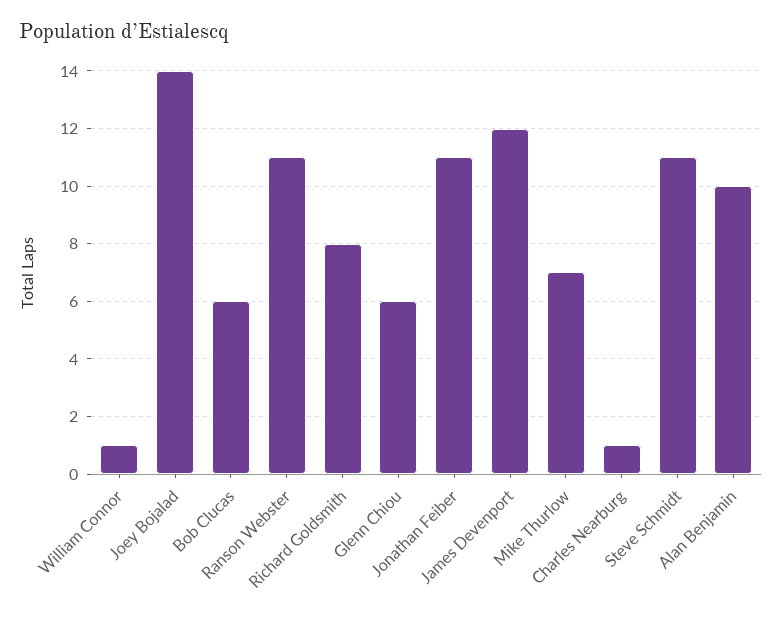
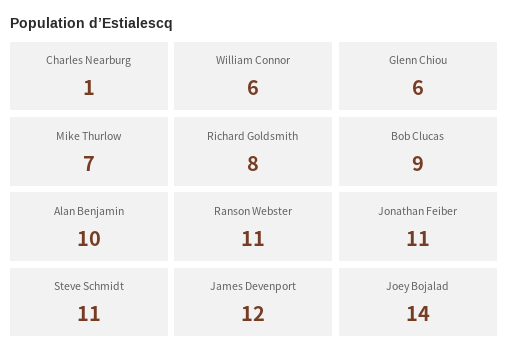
  {
-   "William Connor": 1,
+   "William Connor": 6,
    "Joey Bojalad": 14,
-   "Bob Clucas": 6,
+   "Bob Clucas": 9,
    "Ranson Webster": 11,
    "Richard Goldsmith": 8,
    "Glenn Chiou": 6,
    "Jonathan Feiber": 11,
    "James Devenport": 12,
    "Mike Thurlow": 7,
    "Charles Nearburg": 1,
    "Steve Schmidt": 11,
    "Alan Benjamin": 10
  }

